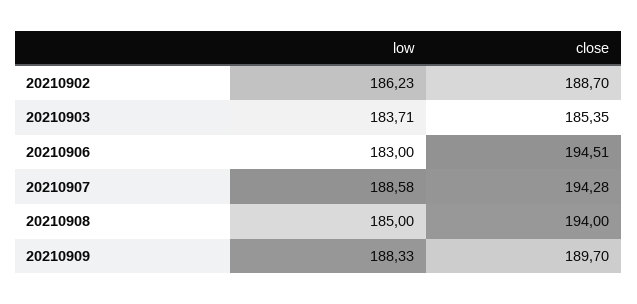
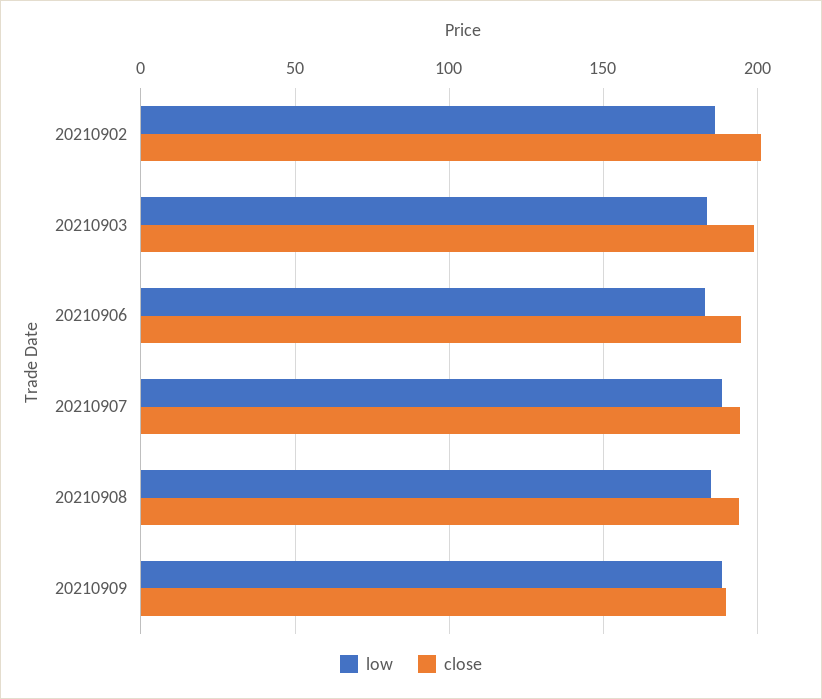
  {
    "low": {
      "20210902": 186.23,
      "20210903": 183.71,
      "20210906": 183,
      "20210907": 188.58,
      "20210908": 185,
      "20210909": 188.33
    },
    "close": {
-     "20210902": 188.7,
+     "20210902": 200,
-     "20210903": 185.35,
+     "20210903": 200,
      "20210906": 194.51,
      "20210907": 194.28,
      "20210908": 194,
      "20210909": 189.7
    }
  }

